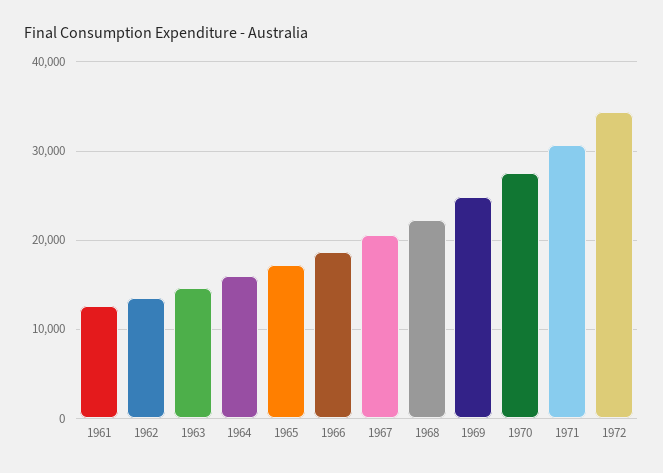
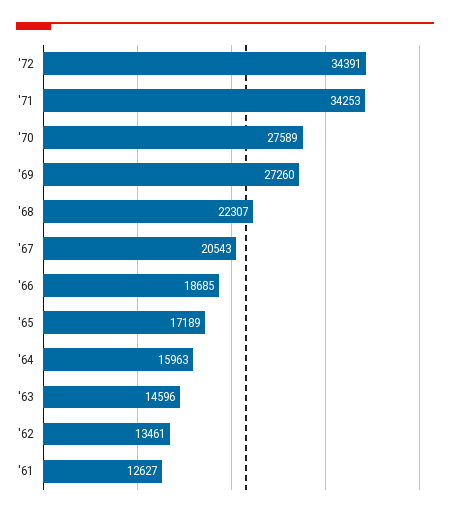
  {
    "1961": 12627,
    "1962": 13461,
    "1963": 14596,
    "1964": 15963,
    "1965": 17189,
    "1966": 18685,
    "1967": 20543,
    "1968": 22307,
-   "1969": 25000,
+   "1969": 27260,
    "1970": 27589,
-   "1971": 31000,
+   "1971": 34253,
    "1972": 34391
  }

